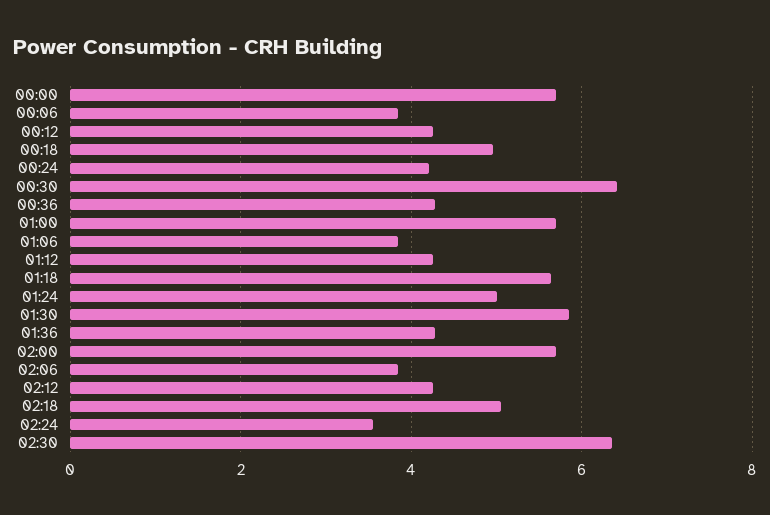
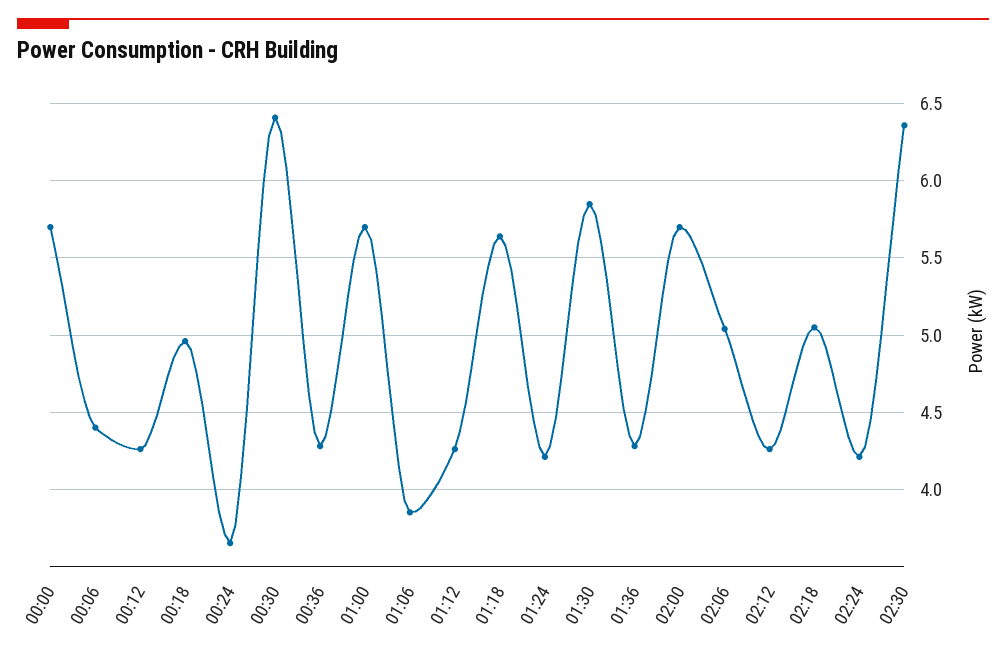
  {
    "00:00": 5.7,
-   "00:06": 3.8,
+   "00:06": 4.4,
    "00:12": 4.25,
    "00:18": 4.95,
-   "00:24": 4.2,
+   "00:24": 3.65,
    "00:30": 6.4,
    "00:36": 4.3,
    "01:00": 5.7,
    "01:06": 3.85,
    "01:12": 4.25,
    "01:18": 5.65,
-   "01:24": 5,
+   "01:24": 4.2,
    "01:30": 5.85,
    "01:36": 4.3,
    "02:00": 5.7,
-   "02:06": 3.8,
+   "02:06": 5.05,
    "02:12": 4.25,
    "02:18": 5.05,
-   "02:24": 3.6,
+   "02:24": 4.2,
    "02:30": 6.35
  }

